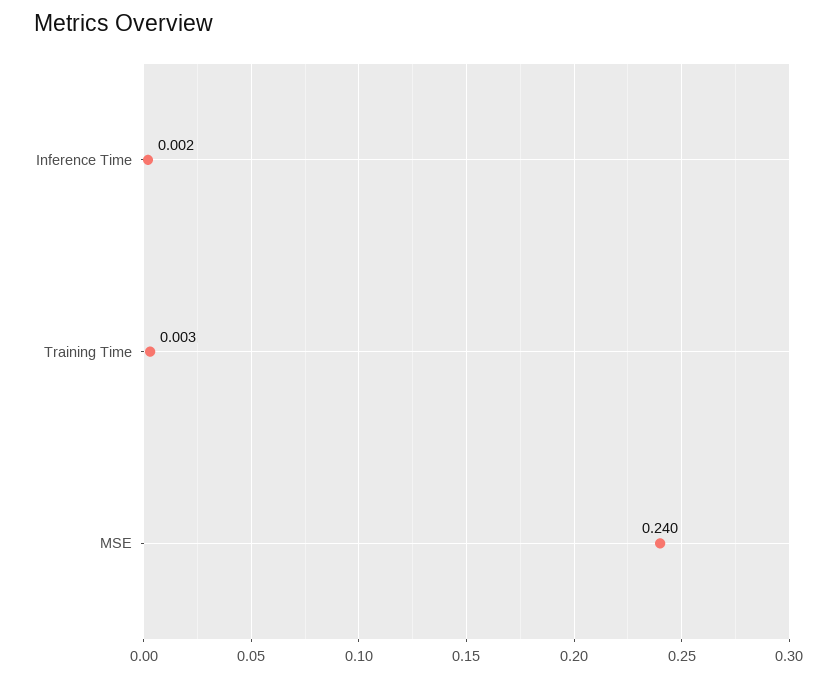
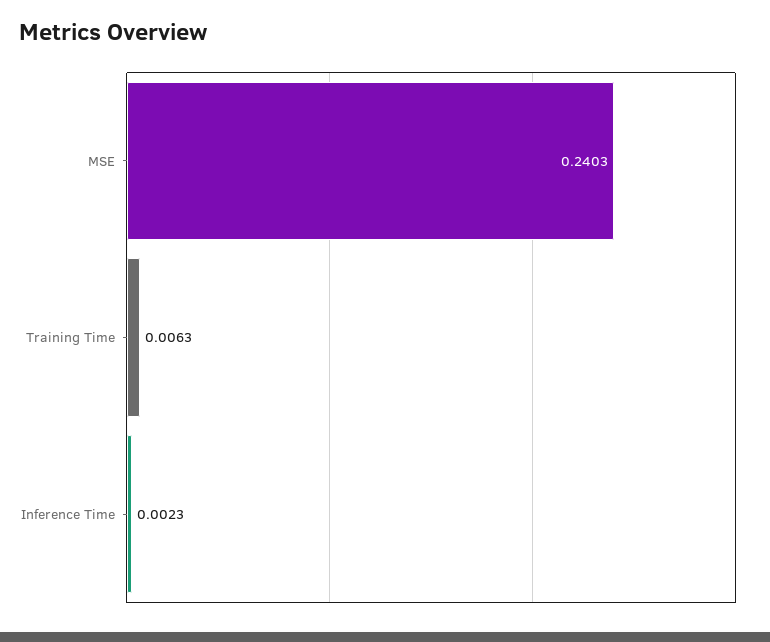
  {
    "Inference Time": 0.0023,
-   "Training Time": 0.003,
+   "Training Time": 0.0063,
    "MSE": 0.2403
  }

